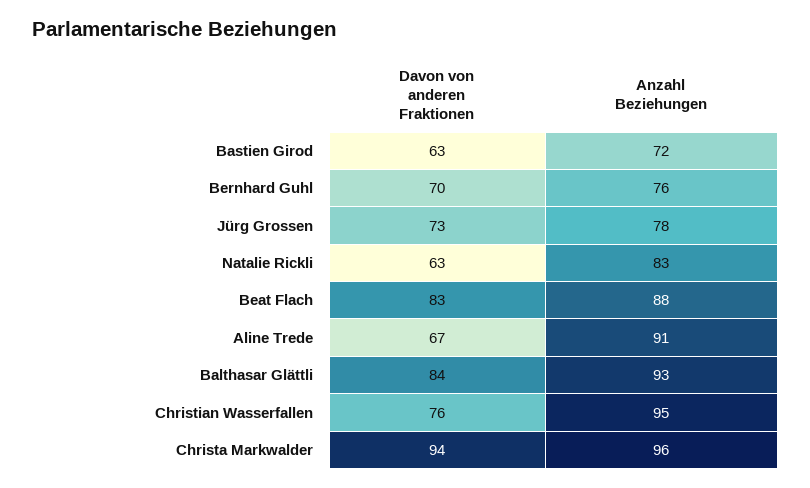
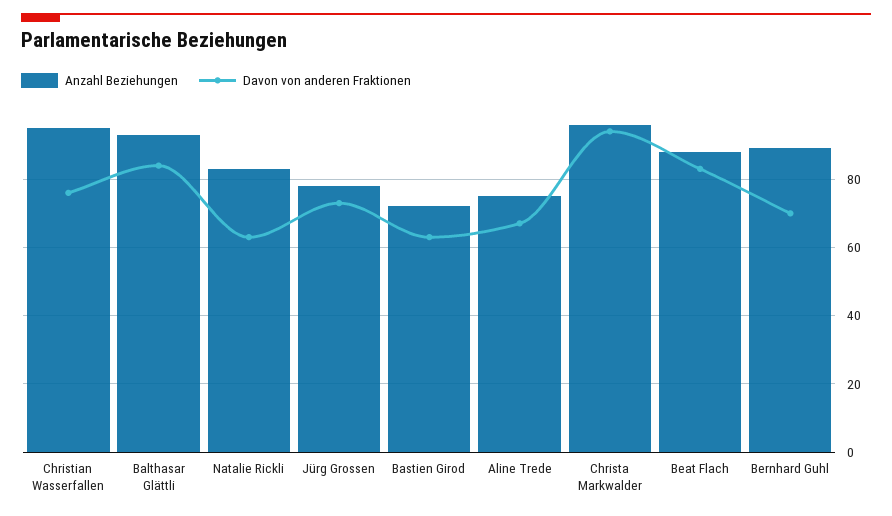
  {
    "Davon von anderen Fraktionen": {
      "Bastien Girod": 63,
      "Bernhard Guhl": 70,
      "Jürg Grossen": 73,
      "Natalie Rickli": 63,
      "Beat Flach": 83,
      "Aline Trede": 67,
      "Balthasar Glättli": 84,
      "Christian Wasserfallen": 76,
      "Christa Markwalder": 94
    },
    "Anzahl Beziehungen": {
      "Bastien Girod": 72,
-     "Bernhard Guhl": 76,
+     "Bernhard Guhl": 90,
      "Jürg Grossen": 78,
      "Natalie Rickli": 83,
      "Beat Flach": 88,
-     "Aline Trede": 91,
+     "Aline Trede": 75,
      "Balthasar Glättli": 93,
      "Christian Wasserfallen": 95,
      "Christa Markwalder": 96
    }
  }

